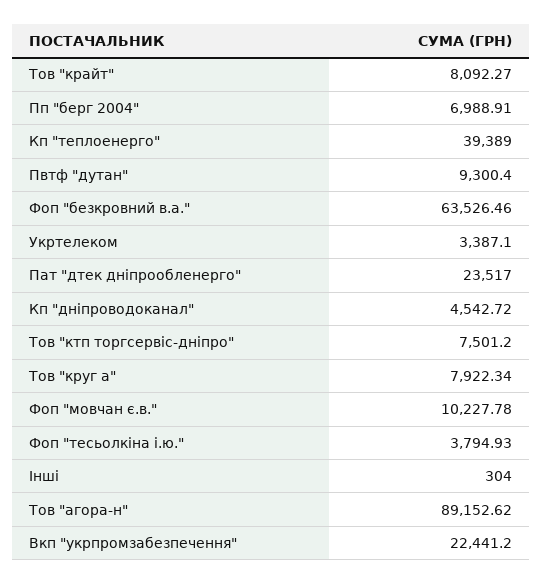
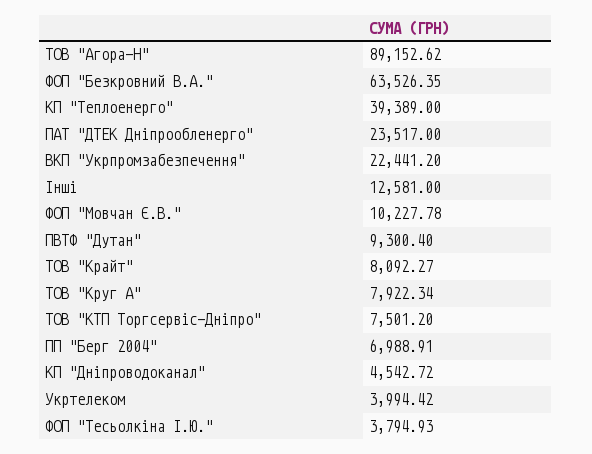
  {
    "Тов \"крайт\"": 8092.27,
    "Пп \"берг 2004\"": 6988.91,
    "Кп \"теплоенерго\"": 39389,
    "Пвтф \"дутан\"": 9300.4,
-   "Фоп \"безкровний в.а.\"": 63526.46,
+   "Фоп \"безкровний в.а.\"": 63526.35,
-   "Укртелеком": 3387.1,
+   "Укртелеком": 3994.42,
    "Пат \"дтек дніпрообленерго\"": 23517,
    "Кп \"дніпроводоканал\"": 4542.72,
    "Тов \"ктп торгсервіс-дніпро\"": 7501.2,
    "Тов \"круг а\"": 7922.34,
    "Фоп \"мовчан є.в.\"": 10227.78,
    "Фоп \"тесьолкіна і.ю.\"": 3794.93,
-   "Інші": 304,
+   "Інші": 12581,
    "Тов \"агора-н\"": 89152.62,
    "Вкп \"укрпромзабезпечення\"": 22441.2
  }

